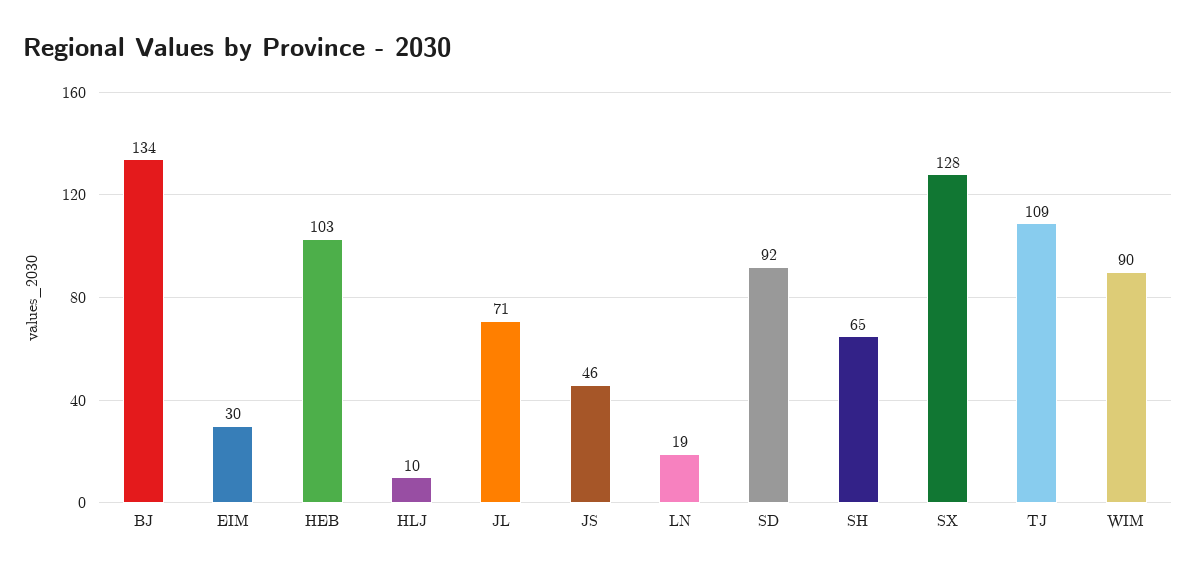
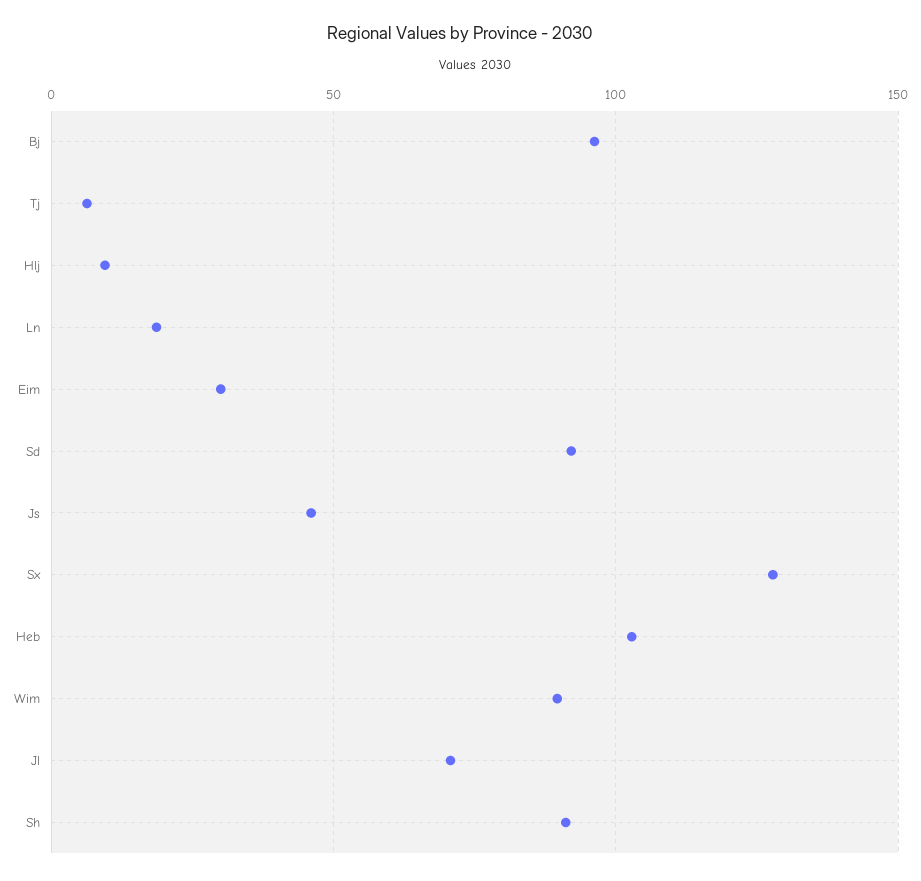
  {
-   "BJ": 134,
+   "BJ": 95,
    "EIM": 30,
    "HEB": 103,
    "HLJ": 10,
    "JL": 71,
    "JS": 46,
    "LN": 19,
    "SD": 92,
-   "SH": 65,
+   "SH": 90,
    "SX": 128,
-   "TJ": 109,
+   "TJ": 5,
    "WIM": 90
  }

